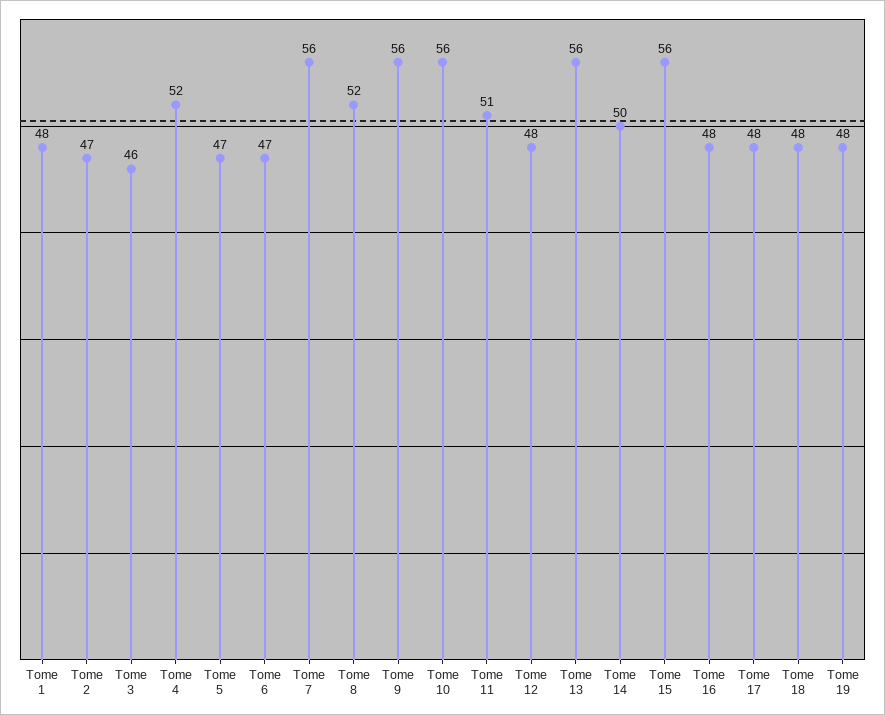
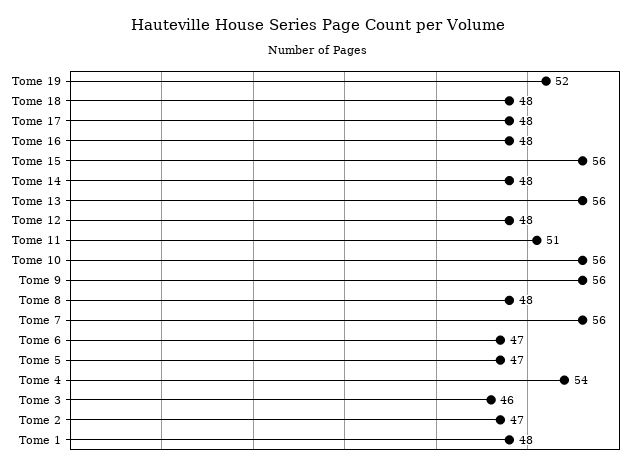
  {
    "Tome 1": 48,
    "Tome 2": 47,
    "Tome 3": 46,
-   "Tome 4": 52,
+   "Tome 4": 54,
    "Tome 5": 47,
    "Tome 6": 47,
    "Tome 7": 56,
-   "Tome 8": 52,
+   "Tome 8": 48,
    "Tome 9": 56,
    "Tome 10": 56,
    "Tome 11": 51,
    "Tome 12": 48,
    "Tome 13": 56,
-   "Tome 14": 50,
+   "Tome 14": 48,
    "Tome 15": 56,
    "Tome 16": 48,
    "Tome 17": 48,
    "Tome 18": 48,
-   "Tome 19": 48
+   "Tome 19": 52
  }

